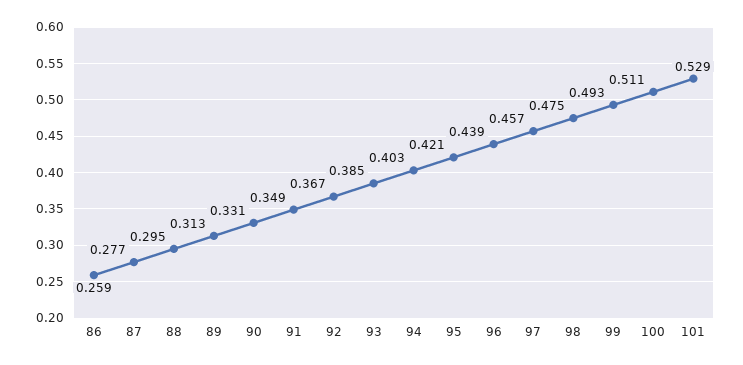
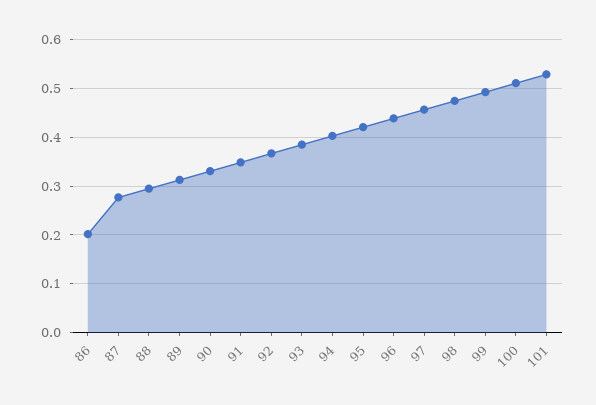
  {
-   "86": 0.259,
+   "86": 0.2,
    "87": 0.277,
    "88": 0.295,
    "89": 0.313,
    "90": 0.331,
    "91": 0.349,
    "92": 0.367,
    "93": 0.385,
    "94": 0.403,
    "95": 0.421,
    "96": 0.439,
    "97": 0.457,
    "98": 0.475,
    "99": 0.493,
    "100": 0.511,
    "101": 0.529
  }

